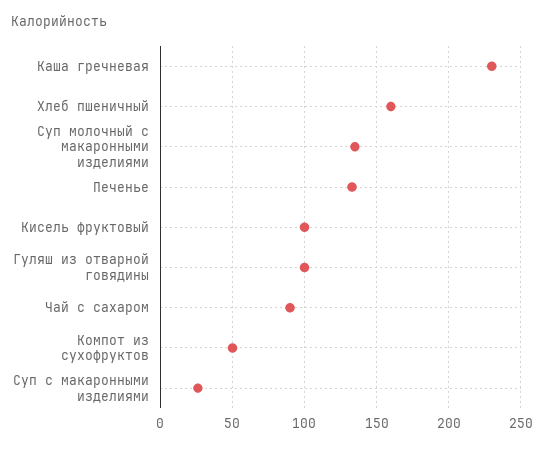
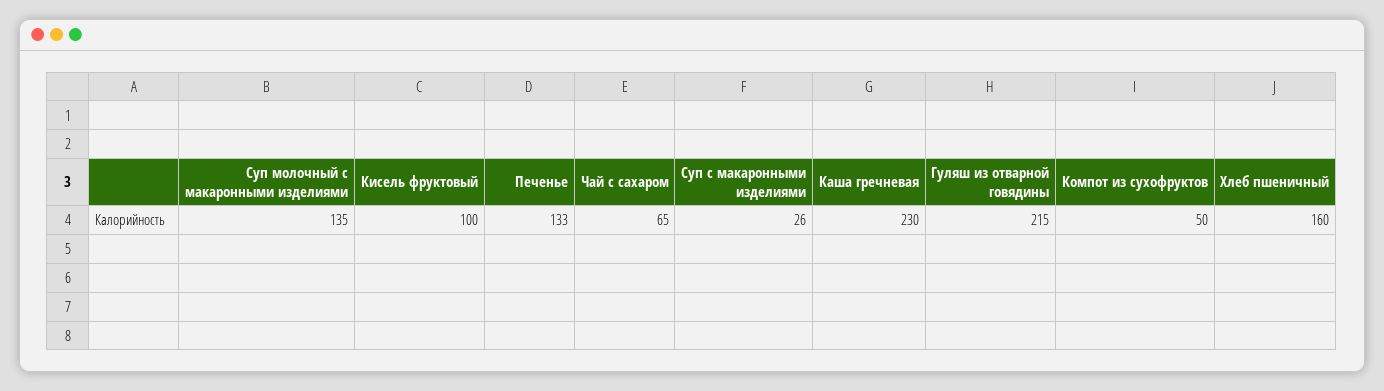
  {
    "Каша гречневая": 230,
    "Хлеб пшеничный": 160,
    "Суп молочный с макаронными изделиями": 135,
    "Печенье": 133,
    "Кисель фруктовый": 100,
-   "Гуляш из отварной говядины": 100,
+   "Гуляш из отварной говядины": 215,
-   "Чай с сахаром": 90,
+   "Чай с сахаром": 65,
    "Компот из сухофруктов": 50,
    "Суп с макаронными изделиями": 26
  }

